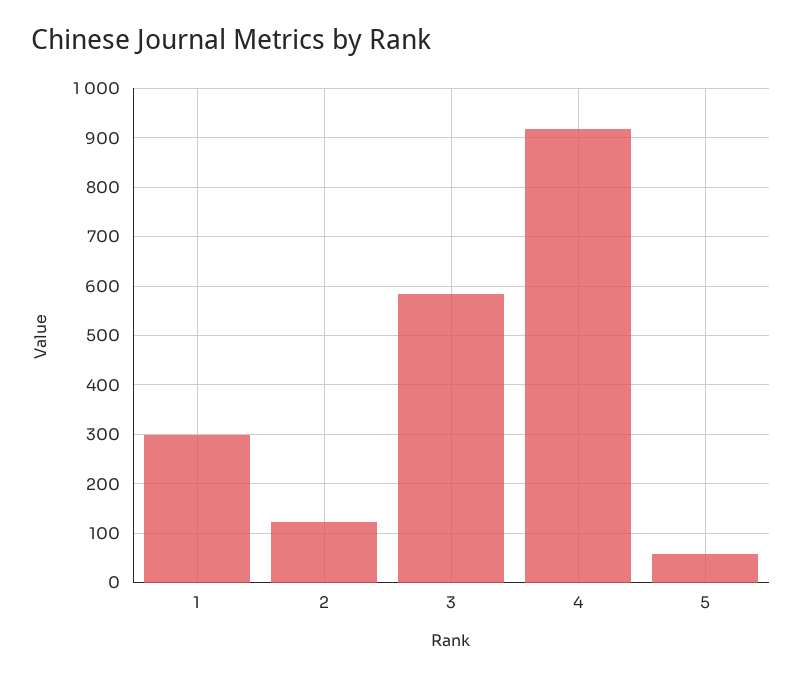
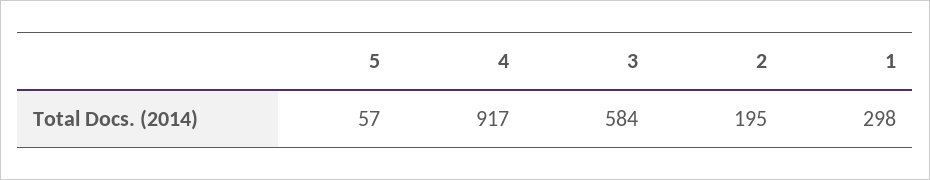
  {
    "1": 298,
-   "2": 120,
+   "2": 195,
    "3": 584,
    "4": 917,
    "5": 57
  }

